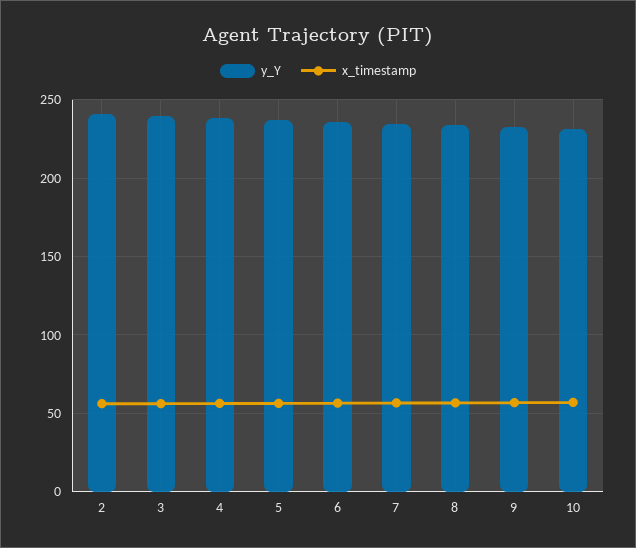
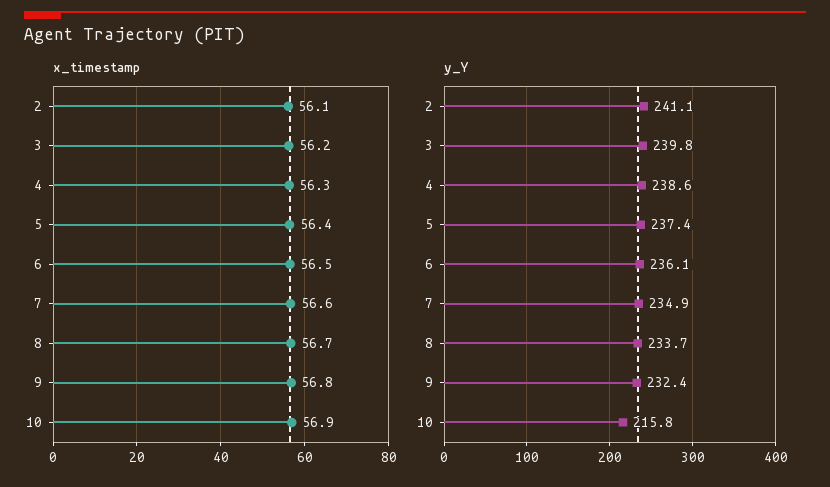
  {
    "y_Y": {
      "2": 241.1,
      "3": 239.8,
      "4": 238.6,
      "5": 237.4,
      "6": 236.1,
      "7": 234.9,
      "8": 233.7,
      "9": 232.4,
-     "10": 230
+     "10": 215.8
    },
    "x_timestamp": {
      "2": 56.1,
      "3": 56.2,
      "4": 56.3,
      "5": 56.4,
      "6": 56.5,
      "7": 56.6,
      "8": 56.7,
      "9": 56.8,
      "10": 56.9
    }
  }

